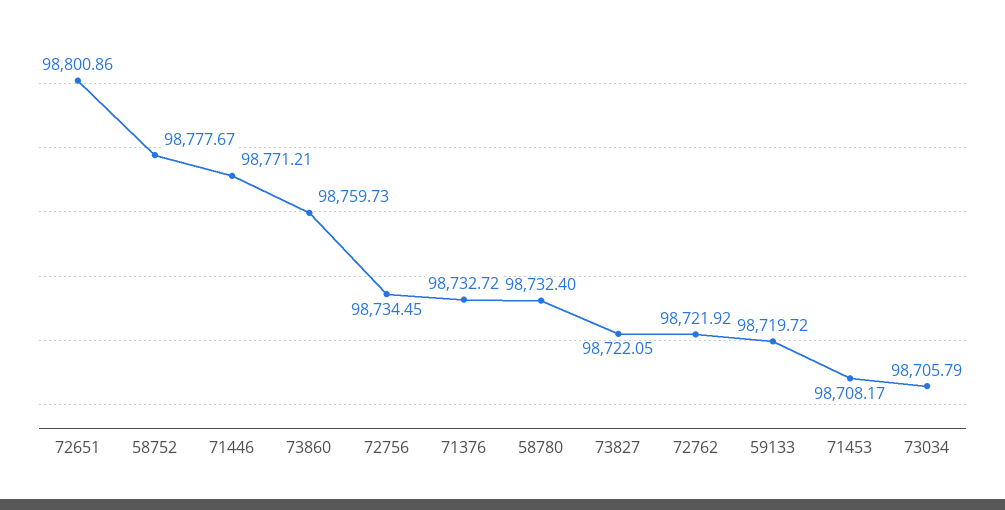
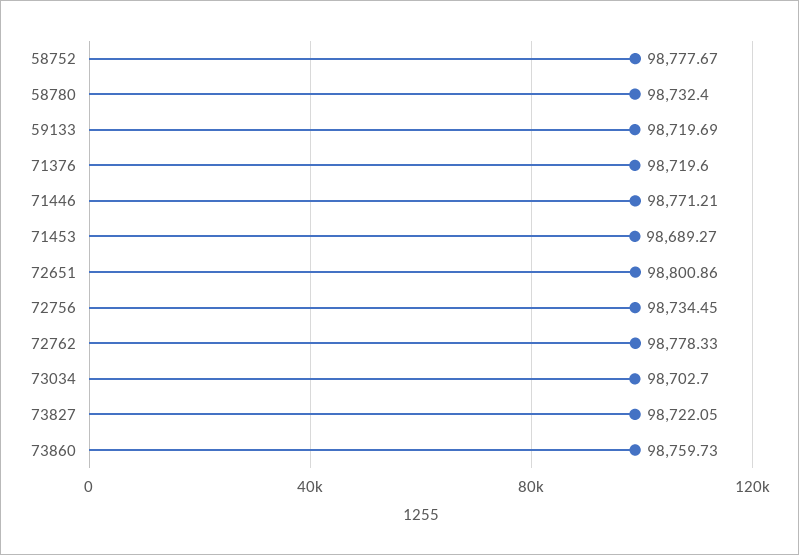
  {
    "72651": 98800.86,
    "58752": 98777.67,
    "71446": 98771.21,
    "73860": 98759.73,
    "72756": 98734.45,
-   "71376": 98732.72,
+   "71376": 98719.6,
    "58780": 98732.4,
    "73827": 98722.05,
-   "72762": 98721.92,
+   "72762": 98778.33,
-   "59133": 98719.72,
+   "59133": 98719.69,
-   "71453": 98708.17,
+   "71453": 98689.27,
-   "73034": 98705.79
+   "73034": 98702.7
  }

